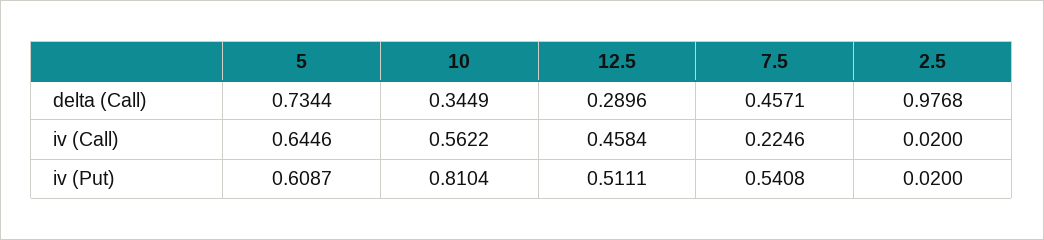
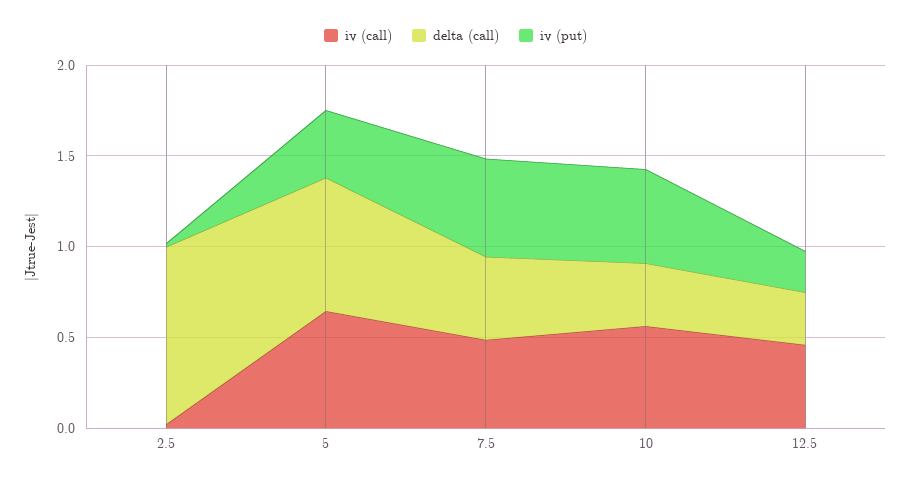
  {
    "delta (Call)": {
      "5": 0.7344,
      "10": 0.3449,
      "12.5": 0.2896,
      "7.5": 0.4571,
      "2.5": 0.9768
    },
    "iv (Call)": {
      "5": 0.6446,
      "10": 0.5622,
      "12.5": 0.4584,
-     "7.5": 0.2246,
+     "7.5": 0.5,
      "2.5": 0.02
    },
    "iv (Put)": {
-     "5": 0.6087,
+     "5": 0.4,
-     "10": 0.8104,
+     "10": 0.5,
-     "12.5": 0.5111,
+     "12.5": 0.2,
      "7.5": 0.5408,
      "2.5": 0.02
    }
  }

